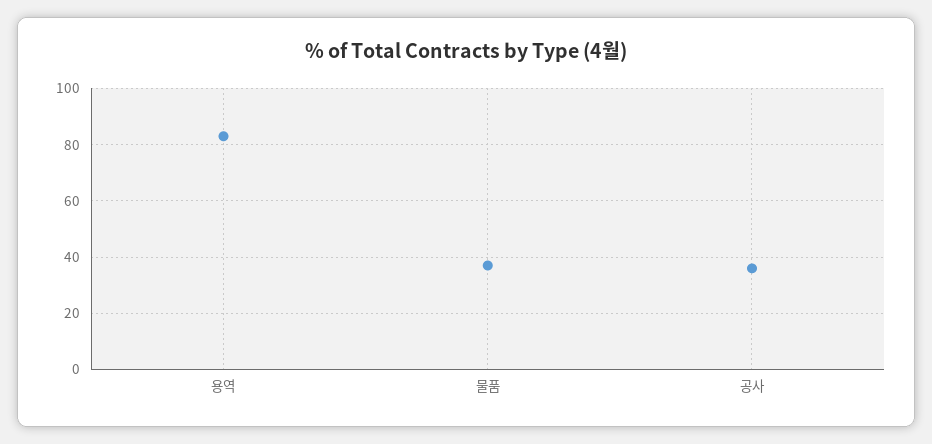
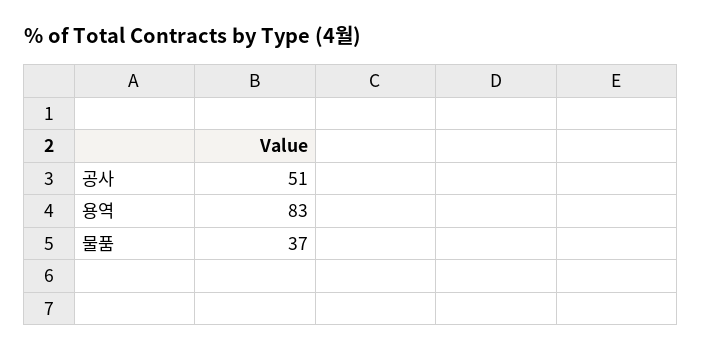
  {
    "용역": 83,
    "물품": 37,
-   "공사": 35
+   "공사": 51
  }

